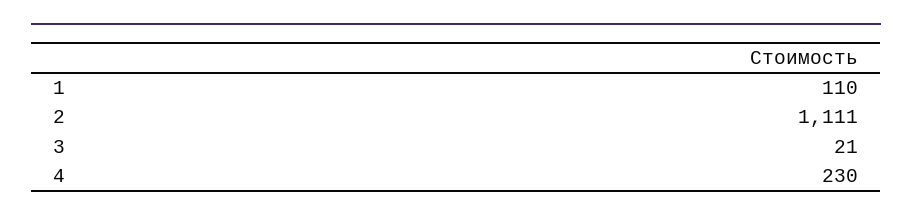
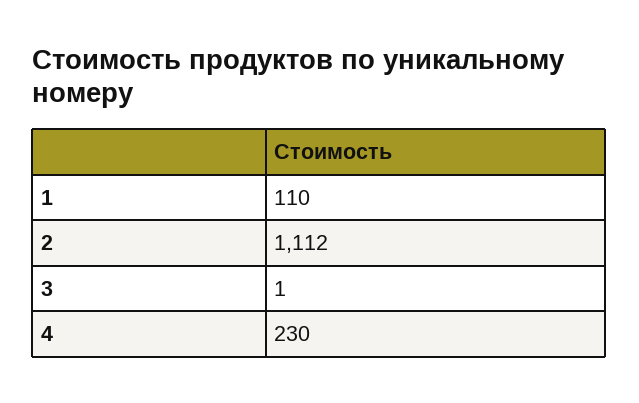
  {
    "1": 110,
-   "2": 1111,
+   "2": 1112,
-   "3": 21,
+   "3": 1,
    "4": 230
  }

